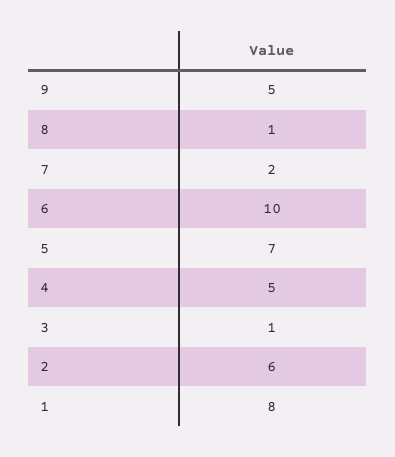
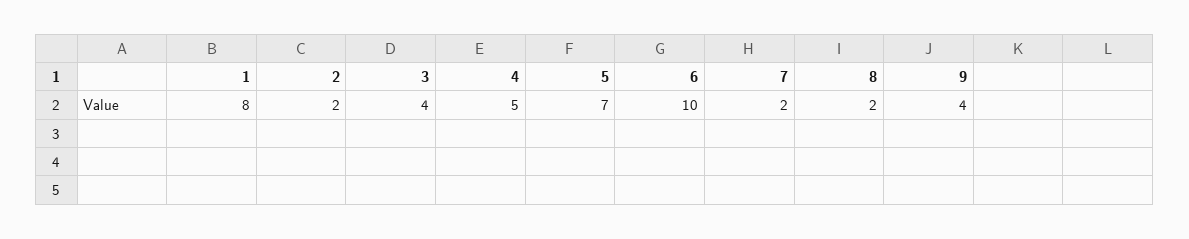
  {
-   "9": 5,
+   "9": 4,
-   "8": 1,
+   "8": 2,
    "7": 2,
    "6": 10,
    "5": 7,
    "4": 5,
-   "3": 1,
+   "3": 4,
-   "2": 6,
+   "2": 2,
    "1": 8
  }

